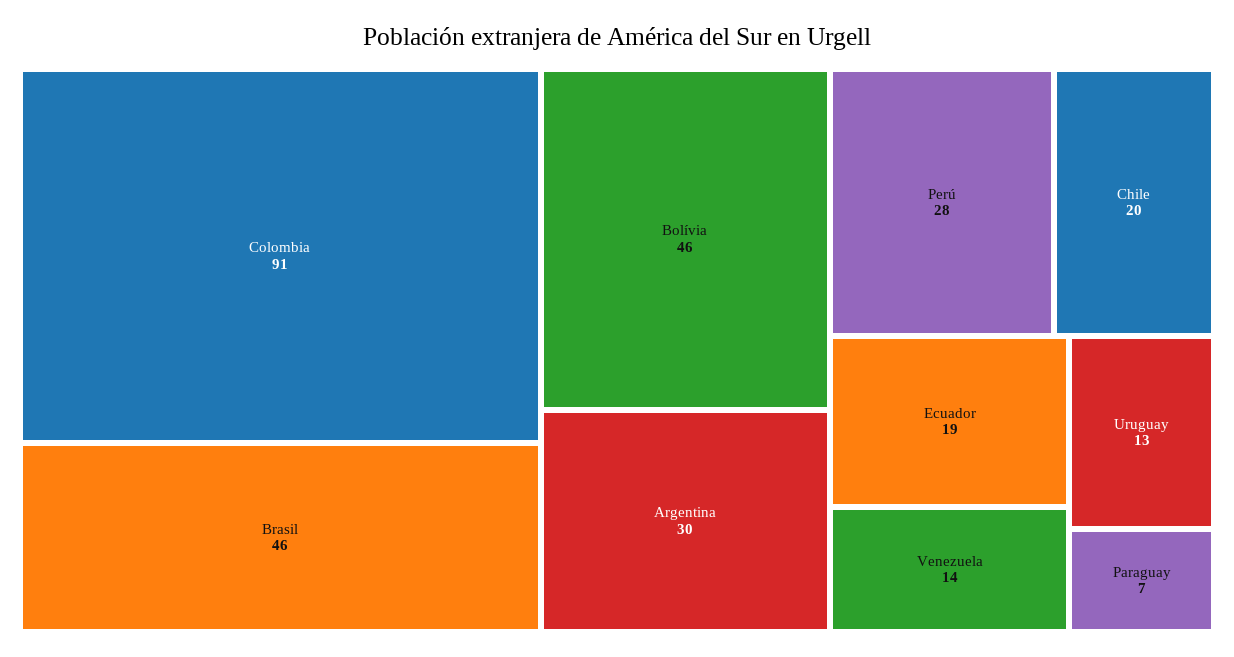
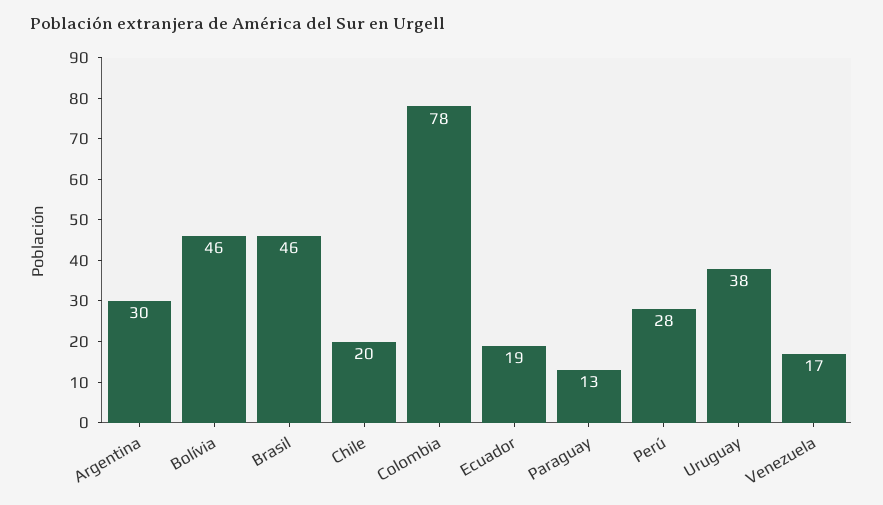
  {
-   "Colombia": 91,
+   "Colombia": 78,
    "Brasil": 46,
    "Bolívia": 46,
    "Argentina": 30,
    "Perú": 28,
    "Chile": 20,
    "Ecuador": 19,
-   "Venezuela": 14,
+   "Venezuela": 17,
-   "Uruguay": 13,
+   "Uruguay": 38,
-   "Paraguay": 7
+   "Paraguay": 13
  }

